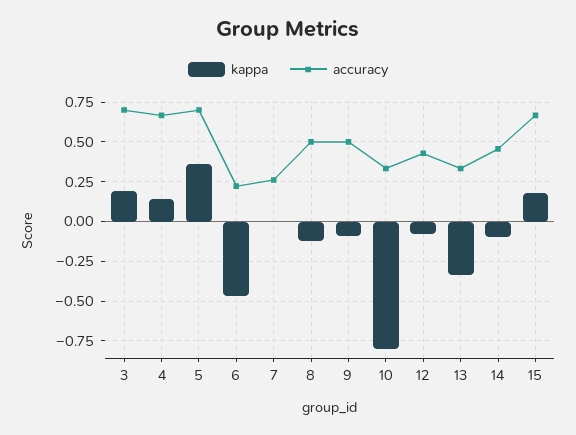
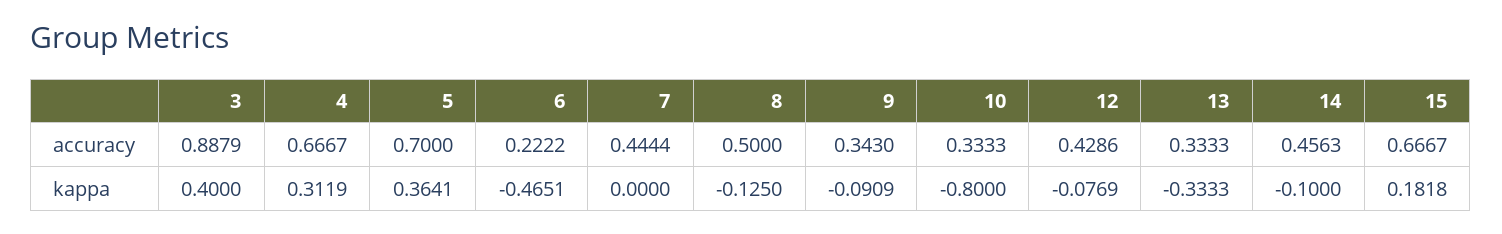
  {
    "kappa": {
-     "3": 0.2,
+     "3": 0.4,
-     "4": 0.15,
+     "4": 0.3119,
      "5": 0.3641,
      "6": -0.4651,
      "7": 0,
      "8": -0.125,
      "9": -0.0909,
      "10": -0.8,
      "12": -0.0769,
      "13": -0.3333,
      "14": -0.1,
      "15": 0.1818
    },
    "accuracy": {
-     "3": 0.7,
+     "3": 0.8879,
      "4": 0.6667,
      "5": 0.7,
      "6": 0.2222,
-     "7": 0.25,
+     "7": 0.4444,
      "8": 0.5,
-     "9": 0.5,
+     "9": 0.343,
      "10": 0.3333,
      "12": 0.4286,
      "13": 0.3333,
      "14": 0.4563,
      "15": 0.6667
    }
  }

